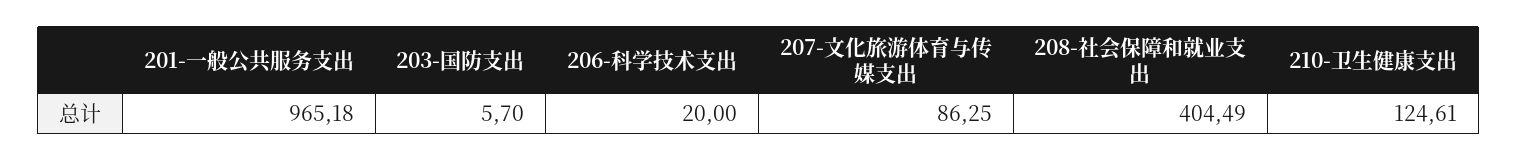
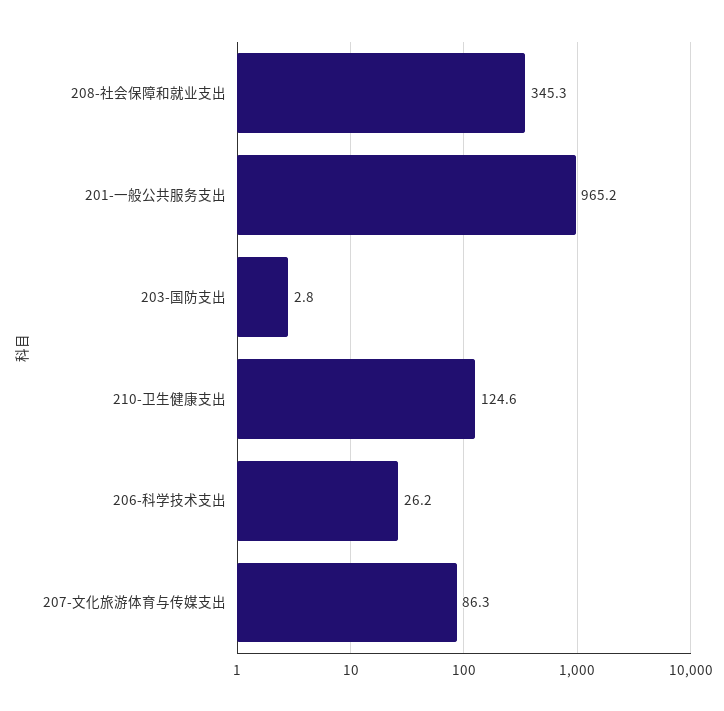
  {
    "201-一般公共服务支出": 965.18,
-   "203-国防支出": 5.7,
+   "203-国防支出": 2.8,
-   "206-科学技术支出": 20,
+   "206-科学技术支出": 26.2,
    "207-文化旅游体育与传媒支出": 86.25,
-   "208-社会保障和就业支出": 404.49,
+   "208-社会保障和就业支出": 345.3,
    "210-卫生健康支出": 124.61
  }

